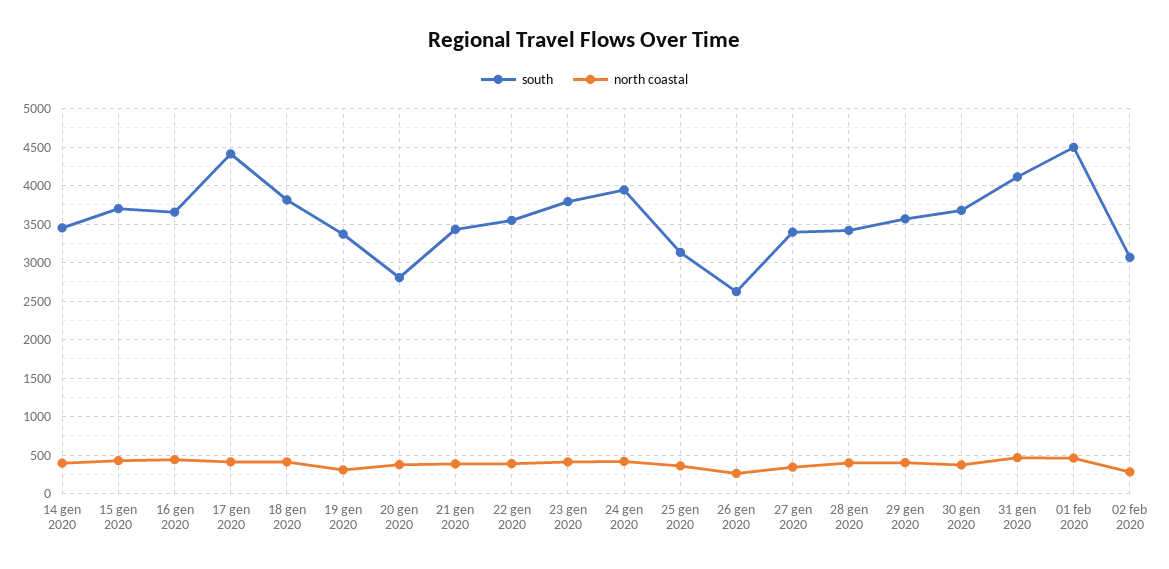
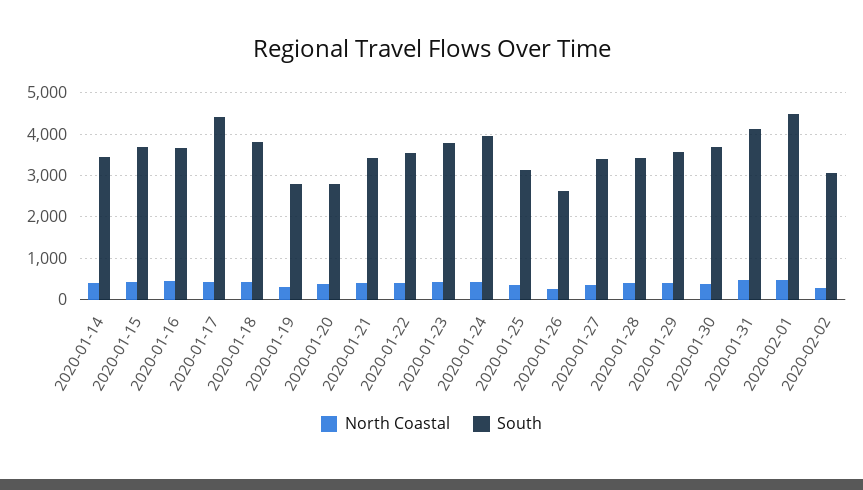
  {
    "south": {
      "14 gen 2020": 3500,
      "15 gen 2020": 3700,
      "16 gen 2020": 3700,
      "17 gen 2020": 4400,
      "18 gen 2020": 3800,
-     "19 gen 2020": 3400,
+     "19 gen 2020": 2800,
      "20 gen 2020": 2800,
      "21 gen 2020": 3400,
      "22 gen 2020": 3500,
      "23 gen 2020": 3800,
      "24 gen 2020": 3900,
      "25 gen 2020": 3100,
      "26 gen 2020": 2600,
      "27 gen 2020": 3400,
      "28 gen 2020": 3400,
      "29 gen 2020": 3600,
      "30 gen 2020": 3700,
      "31 gen 2020": 4100,
      "01 feb 2020": 4500,
      "02 feb 2020": 3100
    },
    "north coastal": {
      "14 gen 2020": 400,
      "15 gen 2020": 400,
      "16 gen 2020": 400,
      "17 gen 2020": 400,
      "18 gen 2020": 400,
      "19 gen 2020": 300,
      "20 gen 2020": 400,
      "21 gen 2020": 400,
      "22 gen 2020": 400,
      "23 gen 2020": 400,
      "24 gen 2020": 400,
      "25 gen 2020": 400,
      "26 gen 2020": 300,
      "27 gen 2020": 300,
      "28 gen 2020": 400,
      "29 gen 2020": 400,
      "30 gen 2020": 400,
      "31 gen 2020": 500,
      "01 feb 2020": 500,
      "02 feb 2020": 300
    }
  }

